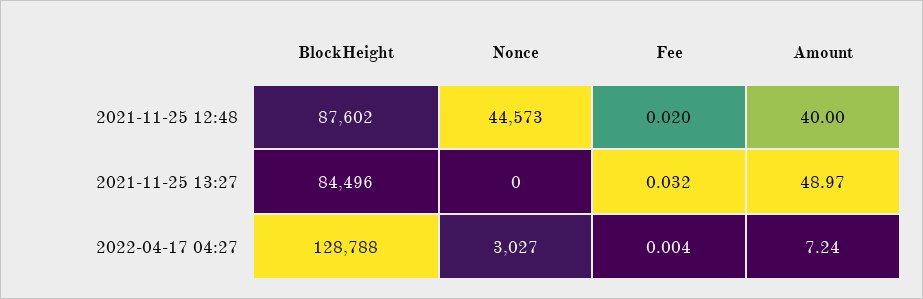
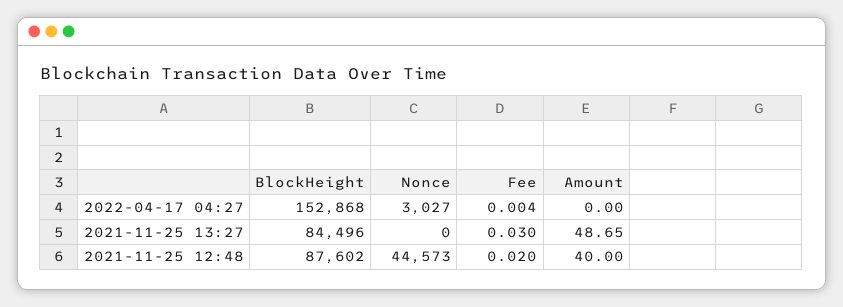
  {
    "BlockHeight": {
      "2021-11-25 12:48": 87602,
      "2021-11-25 13:27": 84496,
-     "2022-04-17 04:27": 128788
+     "2022-04-17 04:27": 152868
    },
    "Nonce": {
      "2021-11-25 12:48": 44573,
      "2021-11-25 13:27": 0,
      "2022-04-17 04:27": 3027
    },
    "Fee": {
      "2021-11-25 12:48": 0.02,
-     "2021-11-25 13:27": 0.032,
+     "2021-11-25 13:27": 0.03,
      "2022-04-17 04:27": 0.004
    },
    "Amount": {
      "2021-11-25 12:48": 40,
-     "2021-11-25 13:27": 48.97,
+     "2021-11-25 13:27": 48.65,
-     "2022-04-17 04:27": 7.24
+     "2022-04-17 04:27": 0
    }
  }

